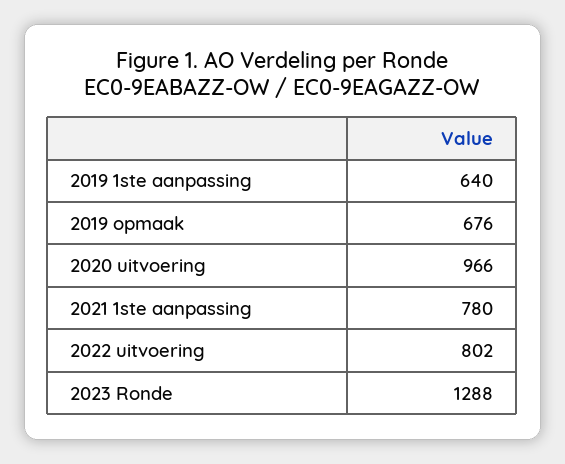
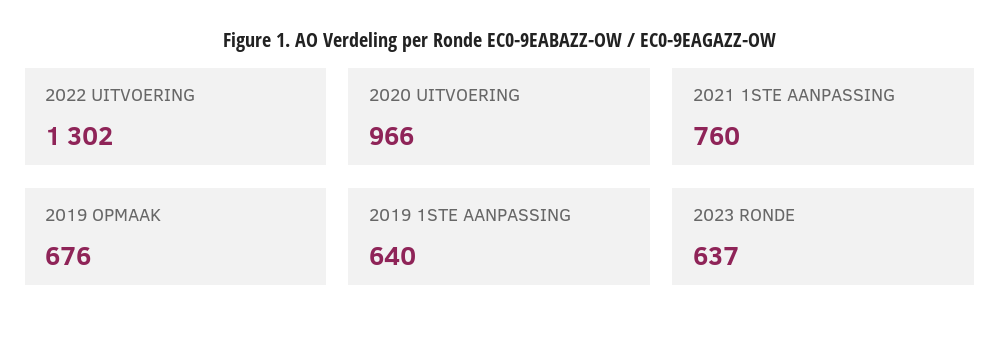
  {
    "2019 1ste aanpassing": 640,
    "2019 opmaak": 676,
    "2020 uitvoering": 966,
-   "2021 1ste aanpassing": 780,
+   "2021 1ste aanpassing": 760,
-   "2022 uitvoering": 802,
+   "2022 uitvoering": 1302,
-   "2023 Ronde": 1288
+   "2023 Ronde": 637
  }

